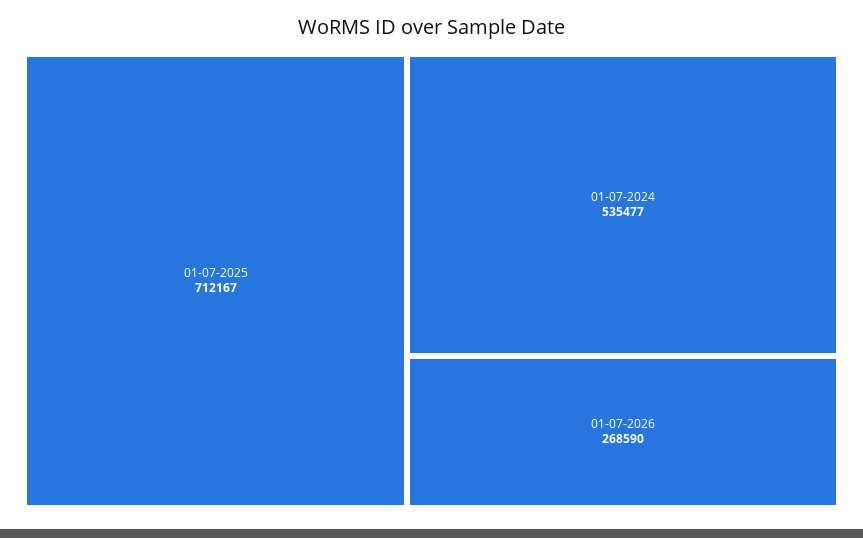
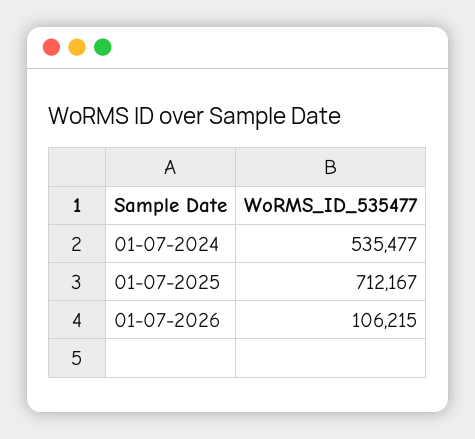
  {
    "01-07-2025": 712167,
    "01-07-2024": 535477,
-   "01-07-2026": 268590
+   "01-07-2026": 106215
  }

